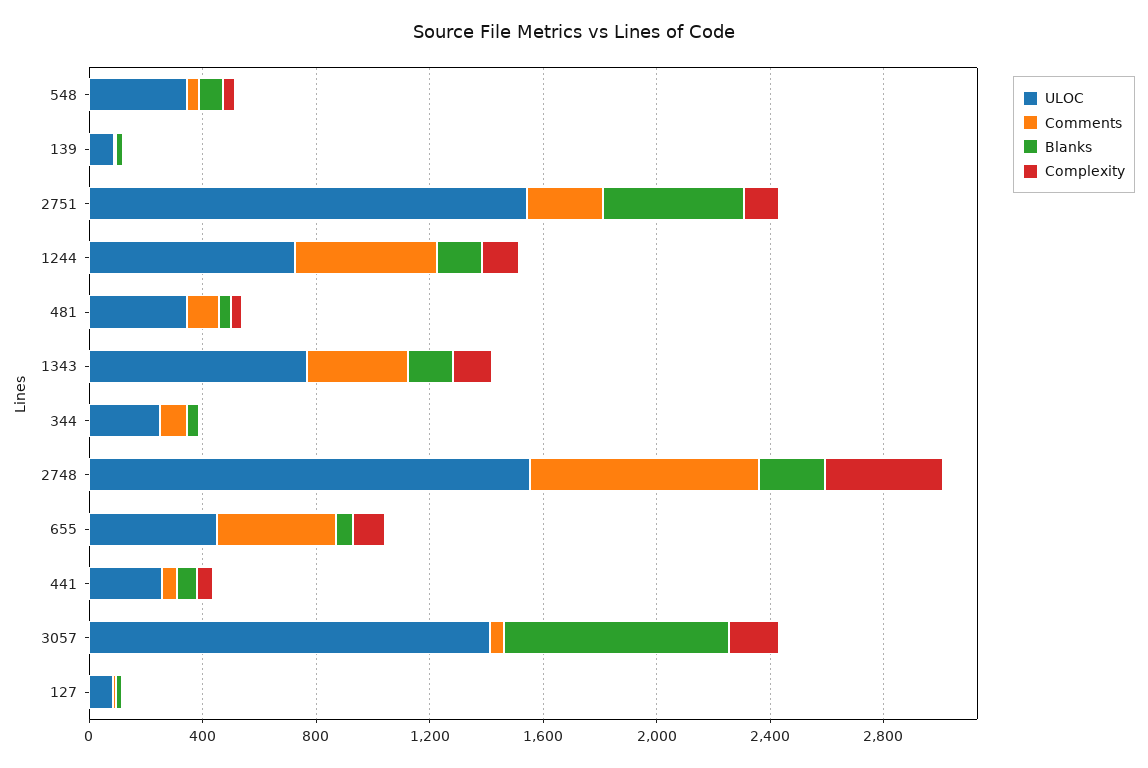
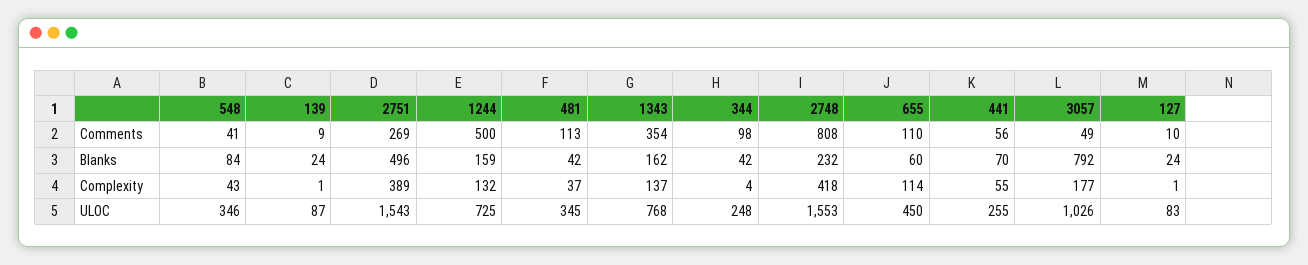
  {
    "ULOC": {
      "548": 346,
      "139": 87,
      "2751": 1543,
      "1244": 725,
      "481": 345,
      "1343": 768,
      "344": 248,
      "2748": 1553,
      "655": 450,
      "441": 255,
-     "3057": 1400,
+     "3057": 1026,
      "127": 83
    },
    "Comments": {
      "548": 41,
      "139": 9,
      "2751": 269,
      "1244": 500,
      "481": 113,
      "1343": 354,
      "344": 98,
      "2748": 808,
-     "655": 400,
+     "655": 110,
      "441": 56,
      "3057": 49,
      "127": 10
    },
    "Blanks": {
      "548": 84,
      "139": 24,
      "2751": 496,
      "1244": 159,
      "481": 42,
      "1343": 162,
      "344": 42,
      "2748": 232,
      "655": 60,
      "441": 70,
      "3057": 792,
      "127": 24
    },
    "Complexity": {
      "548": 43,
      "139": 1,
-     "2751": 100,
+     "2751": 389,
      "1244": 132,
      "481": 37,
      "1343": 137,
      "344": 4,
      "2748": 418,
      "655": 114,
      "441": 55,
      "3057": 177,
      "127": 1
    }
  }

